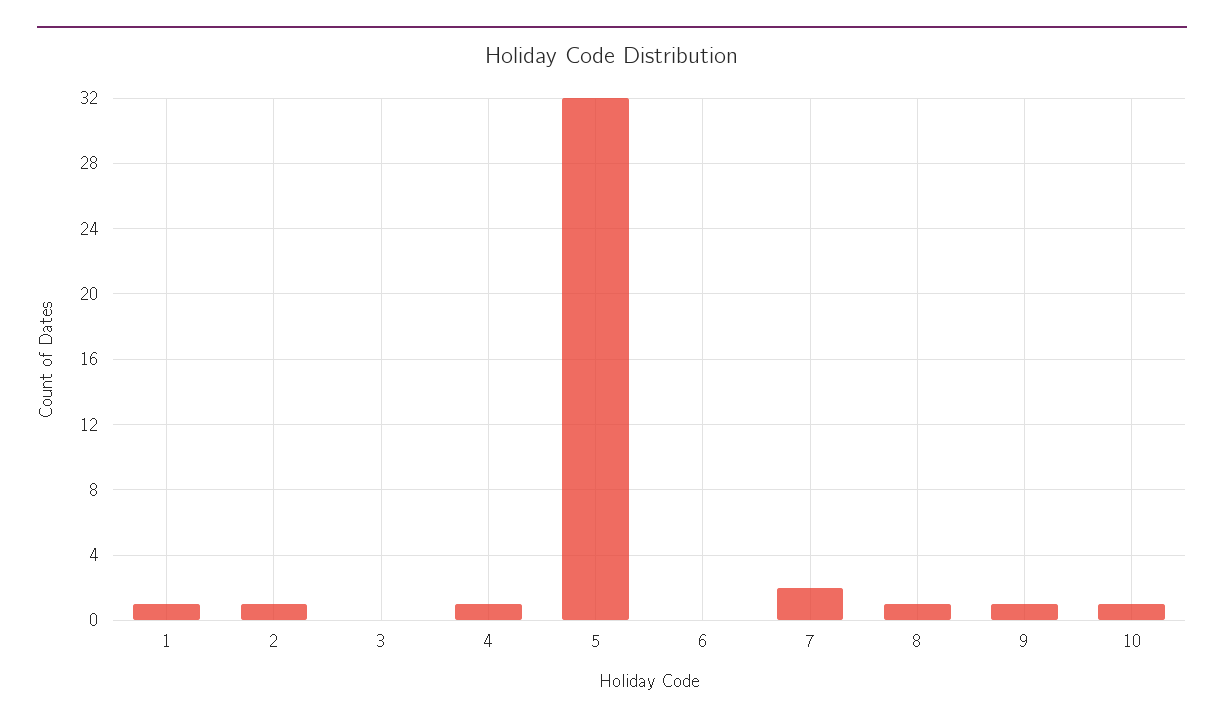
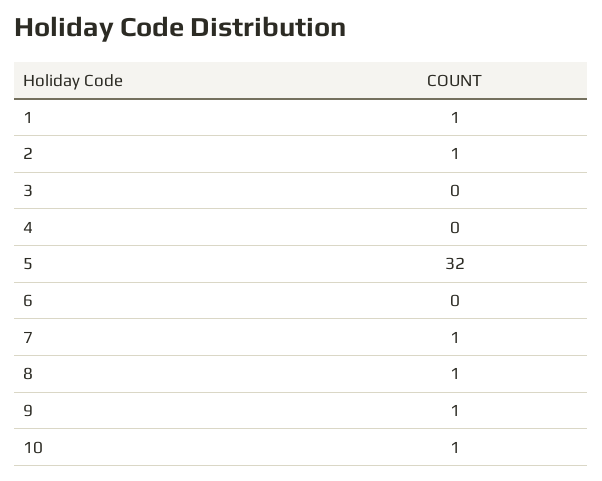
  {
    "1": 1,
    "2": 1,
    "3": 0,
-   "4": 1,
+   "4": 0,
    "5": 32,
    "6": 0,
-   "7": 2,
+   "7": 1,
    "8": 1,
    "9": 1,
    "10": 1
  }

